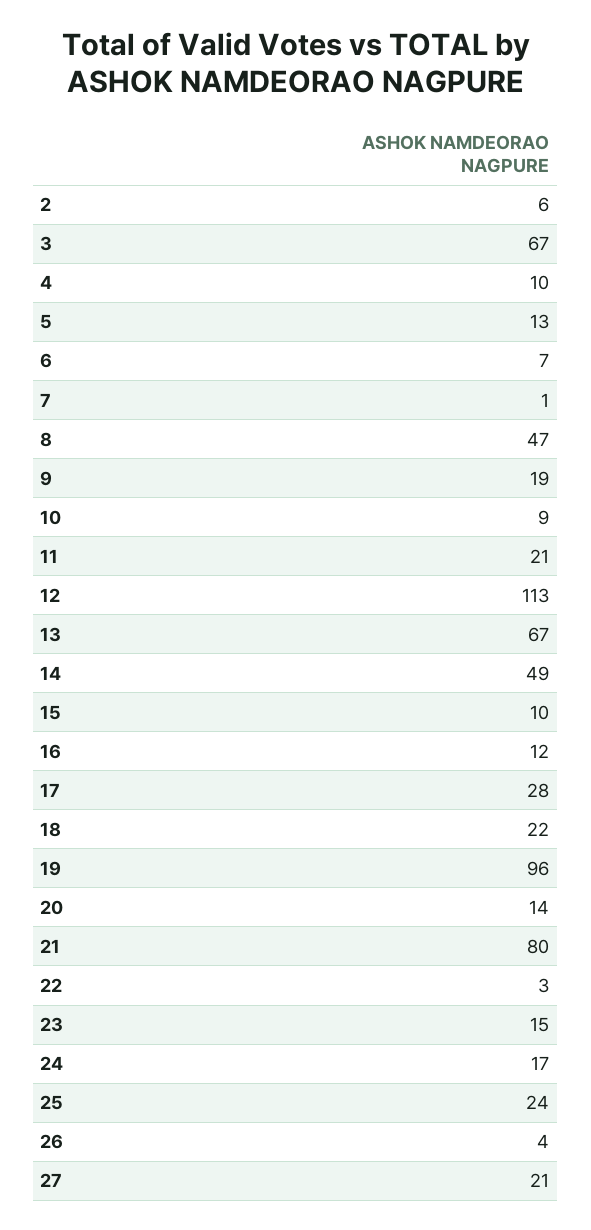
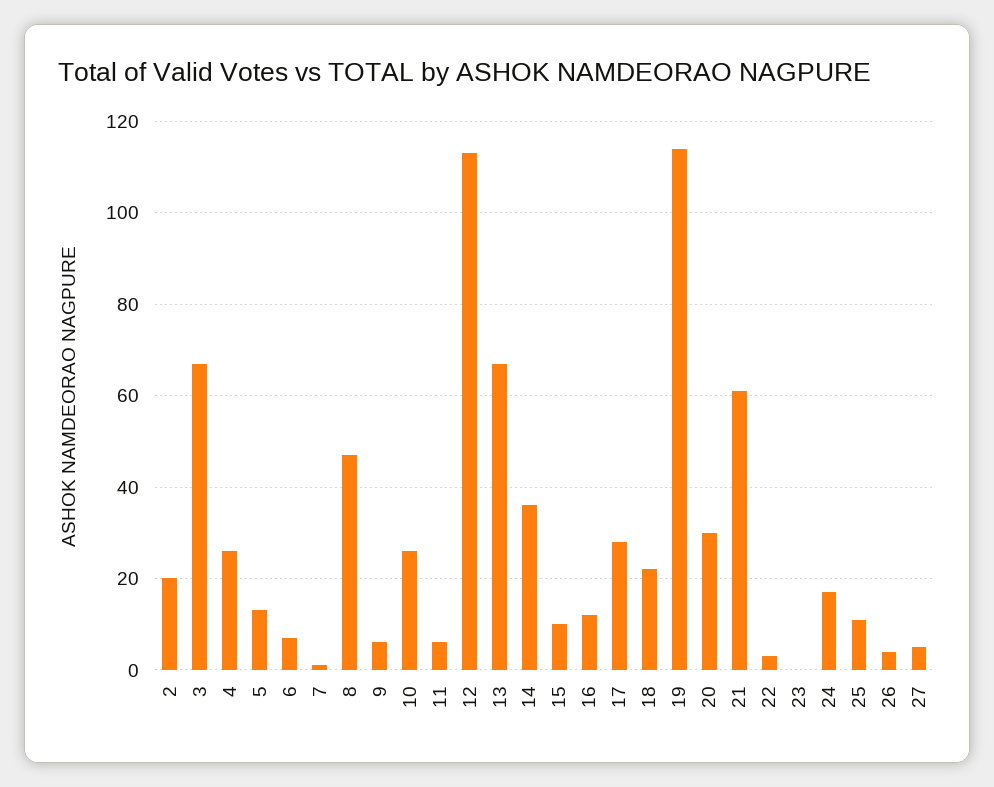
  {
-   "2": 6,
+   "2": 20,
    "3": 67,
-   "4": 10,
+   "4": 25,
    "5": 13,
    "6": 7,
    "7": 1,
    "8": 47,
-   "9": 19,
+   "9": 5,
-   "10": 9,
+   "10": 25,
-   "11": 21,
+   "11": 5,
    "12": 113,
    "13": 67,
-   "14": 49,
+   "14": 35,
    "15": 10,
    "16": 12,
    "17": 28,
    "18": 22,
-   "19": 96,
+   "19": 115,
-   "20": 14,
+   "20": 30,
-   "21": 80,
+   "21": 60,
    "22": 3,
-   "23": 15,
+   "23": 0,
    "24": 17,
-   "25": 24,
+   "25": 10,
    "26": 4,
-   "27": 21
+   "27": 5
  }

